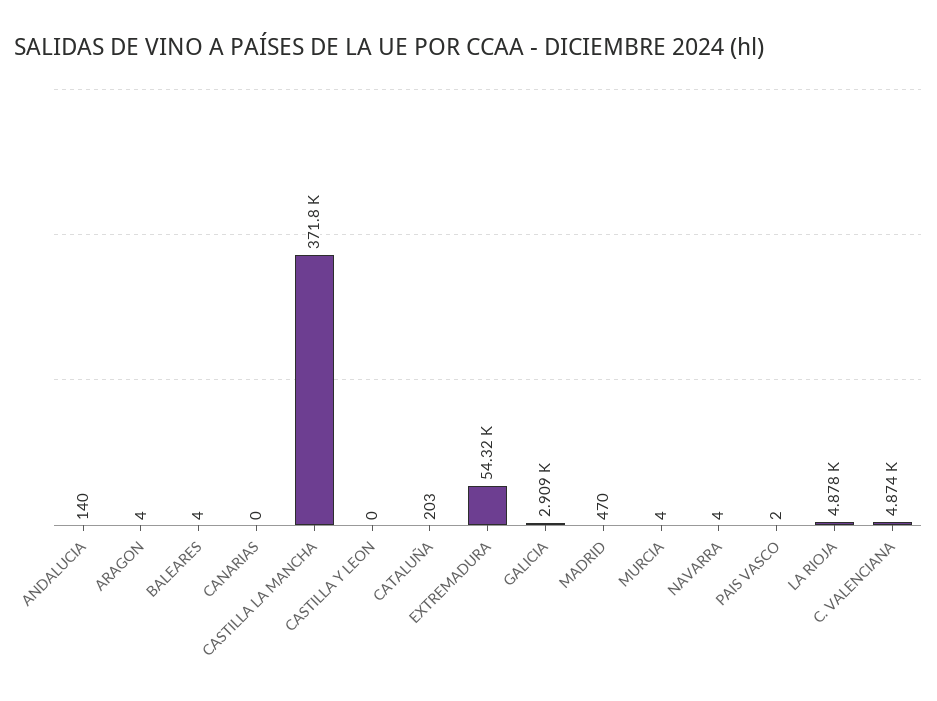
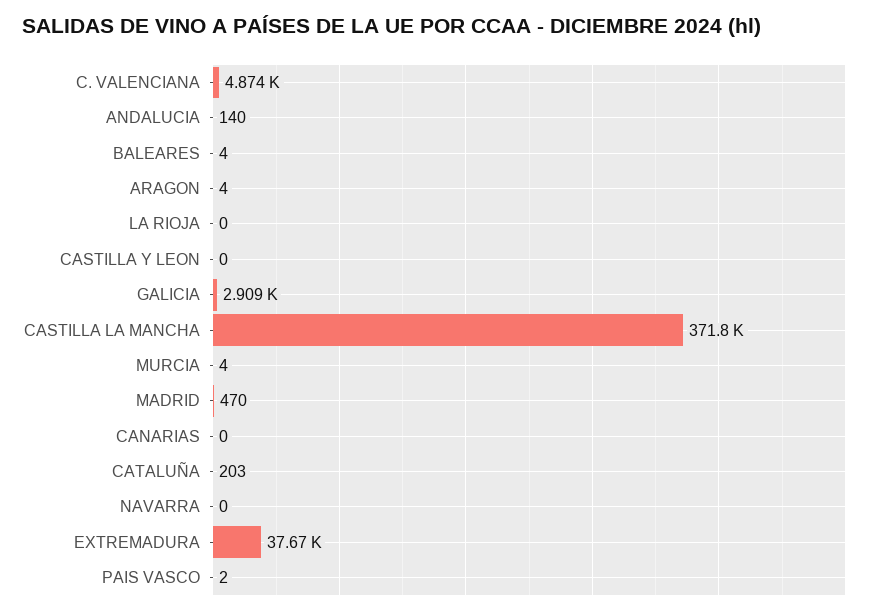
  {
    "ANDALUCIA": 140,
    "ARAGON": 4,
    "BALEARES": 4,
    "CANARIAS": 0,
    "CASTILLA LA MANCHA": 371800,
    "CASTILLA Y LEON": 0,
    "CATALUÑA": 203,
-   "EXTREMADURA": 54320,
+   "EXTREMADURA": 37670,
    "GALICIA": 2909,
    "MADRID": 470,
    "MURCIA": 4,
-   "NAVARRA": 4,
+   "NAVARRA": 0,
    "PAIS VASCO": 2,
-   "LA RIOJA": 4878,
+   "LA RIOJA": 0,
    "C. VALENCIANA": 4874
  }

